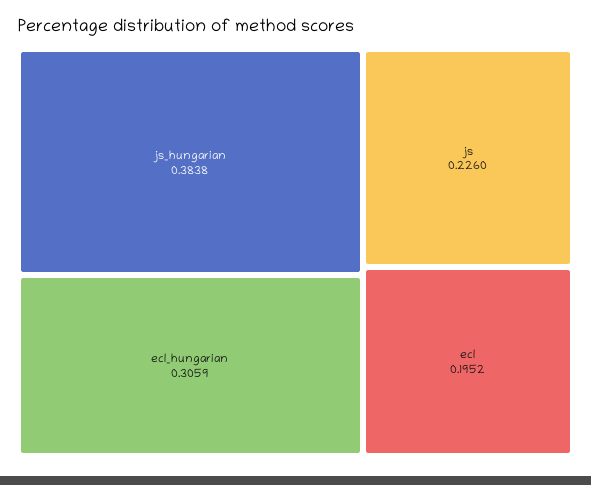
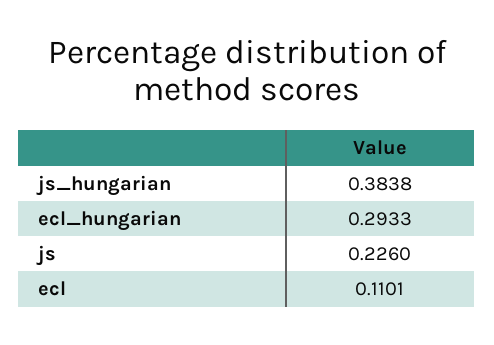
  {
    "js_hungarian": 0.3838,
-   "ecl_hungarian": 0.3059,
+   "ecl_hungarian": 0.2933,
    "js": 0.226,
-   "ecl": 0.1952
+   "ecl": 0.1101
  }

